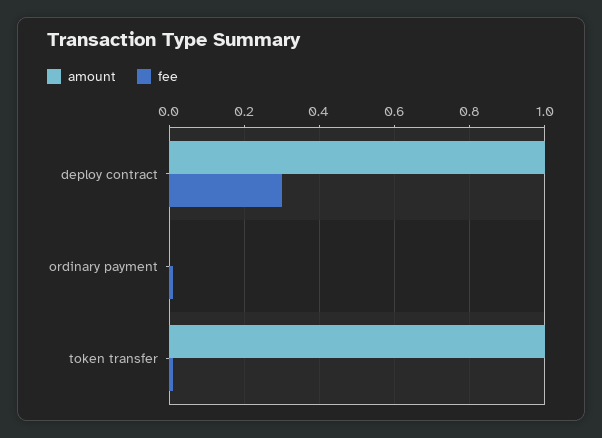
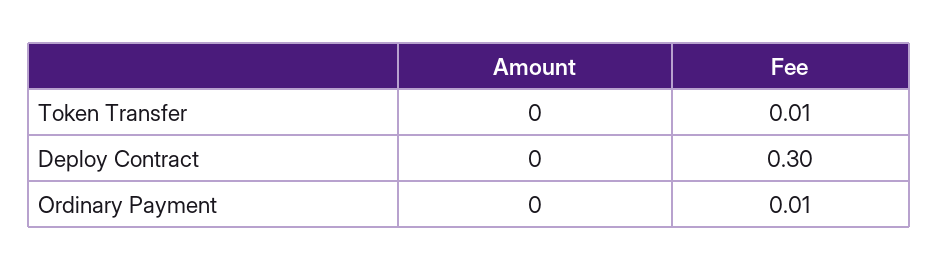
  {
    "amount": {
-     "deploy contract": 1,
+     "deploy contract": 0,
      "ordinary payment": 0,
-     "token transfer": 1
+     "token transfer": 0
    },
    "fee": {
      "deploy contract": 0.3,
      "ordinary payment": 0.01,
      "token transfer": 0.01
    }
  }

